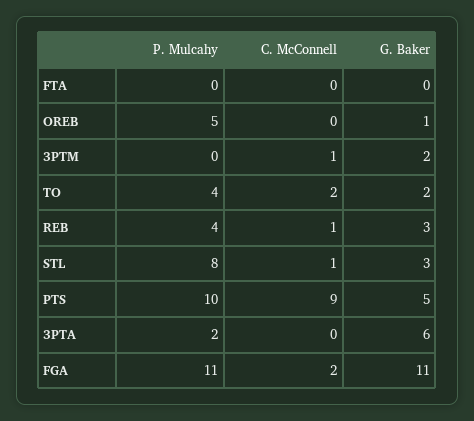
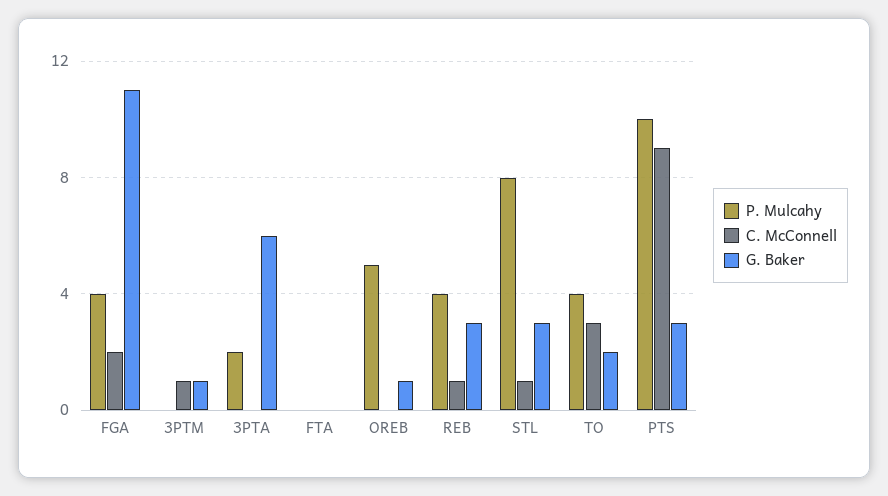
  {
    "P. Mulcahy": {
      "FTA": 0,
      "OREB": 5,
      "3PTM": 0,
      "TO": 4,
      "REB": 4,
      "STL": 8,
      "PTS": 10,
      "3PTA": 2,
-     "FGA": 11
+     "FGA": 4
    },
    "C. McConnell": {
      "FTA": 0,
      "OREB": 0,
      "3PTM": 1,
-     "TO": 2,
+     "TO": 3,
      "REB": 1,
      "STL": 1,
      "PTS": 9,
      "3PTA": 0,
      "FGA": 2
    },
    "G. Baker": {
      "FTA": 0,
      "OREB": 1,
-     "3PTM": 2,
+     "3PTM": 1,
      "TO": 2,
      "REB": 3,
      "STL": 3,
-     "PTS": 5,
+     "PTS": 3,
      "3PTA": 6,
      "FGA": 11
    }
  }

